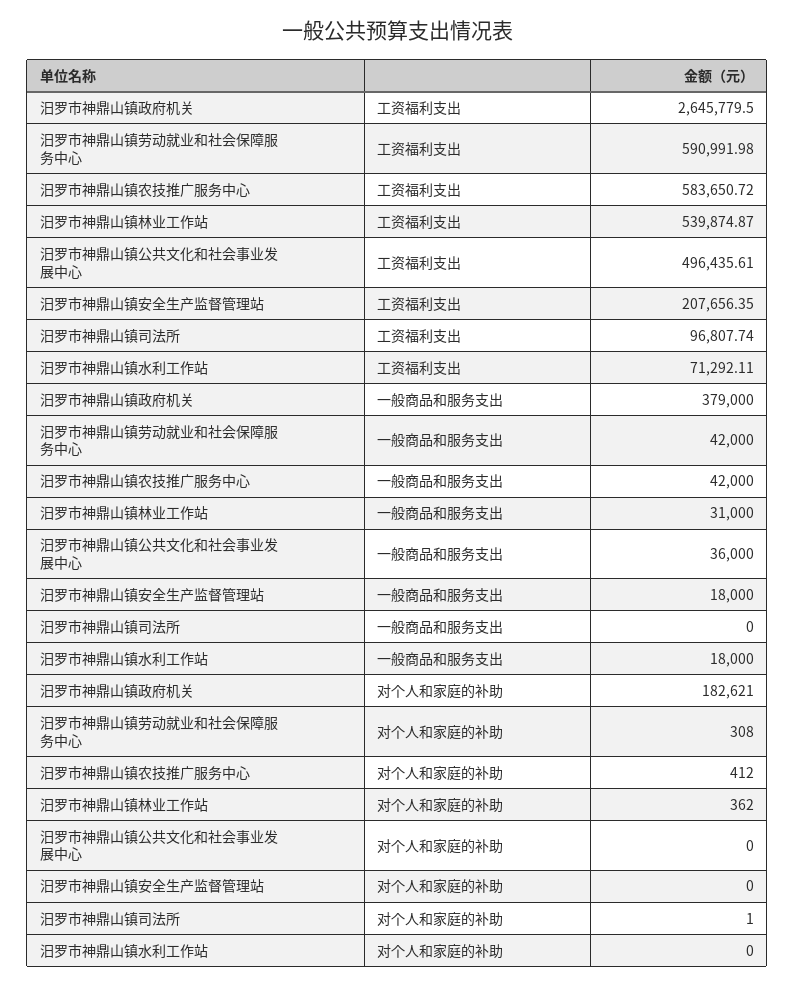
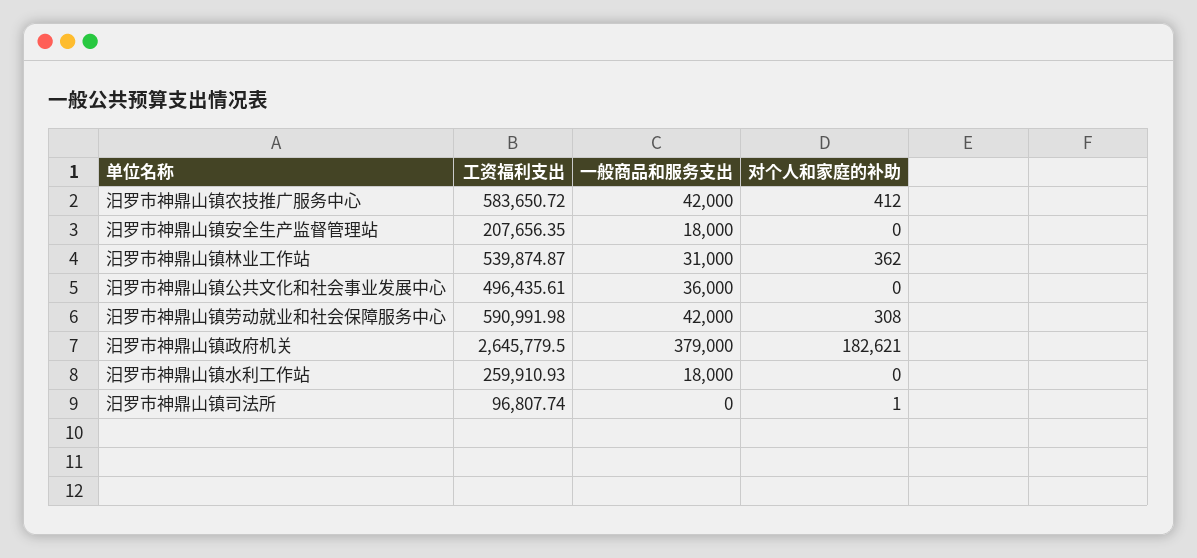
  {
    "汨罗市神鼎山镇政府机关": {
      "工资福利支出": 2645779.5,
      "一般商品和服务支出": 379000,
      "对个人和家庭的补助": 182621
    },
    "汨罗市神鼎山镇劳动就业和社会保障服务中心": {
      "工资福利支出": 590991.98,
      "一般商品和服务支出": 42000,
      "对个人和家庭的补助": 308
    },
    "汨罗市神鼎山镇农技推广服务中心": {
      "工资福利支出": 583650.72,
      "一般商品和服务支出": 42000,
      "对个人和家庭的补助": 412
    },
    "汨罗市神鼎山镇林业工作站": {
      "工资福利支出": 539874.87,
      "一般商品和服务支出": 31000,
      "对个人和家庭的补助": 362
    },
    "汨罗市神鼎山镇公共文化和社会事业发展中心": {
      "工资福利支出": 496435.61,
      "一般商品和服务支出": 36000,
      "对个人和家庭的补助": 0
    },
    "汨罗市神鼎山镇安全生产监督管理站": {
      "工资福利支出": 207656.35,
      "一般商品和服务支出": 18000,
      "对个人和家庭的补助": 0
    },
    "汨罗市神鼎山镇司法所": {
      "工资福利支出": 96807.74,
      "一般商品和服务支出": 0,
      "对个人和家庭的补助": 1
    },
    "汨罗市神鼎山镇水利工作站": {
-     "工资福利支出": 71292.11,
+     "工资福利支出": 259910.93,
      "一般商品和服务支出": 18000,
      "对个人和家庭的补助": 0
    }
  }

